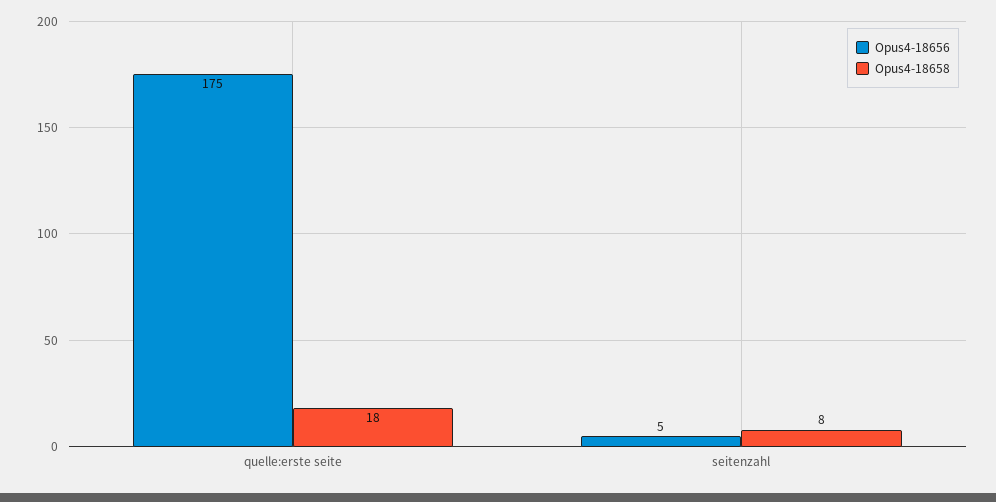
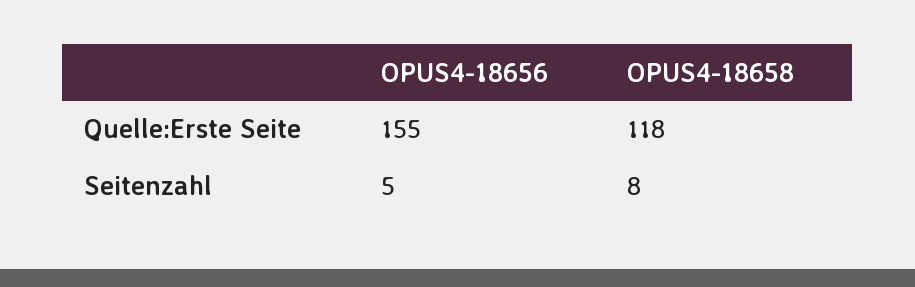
  {
    "Opus4-18656": {
-     "quelle:erste seite": 175,
+     "quelle:erste seite": 155,
      "seitenzahl": 5
    },
    "Opus4-18658": {
-     "quelle:erste seite": 18,
+     "quelle:erste seite": 118,
      "seitenzahl": 8
    }
  }

